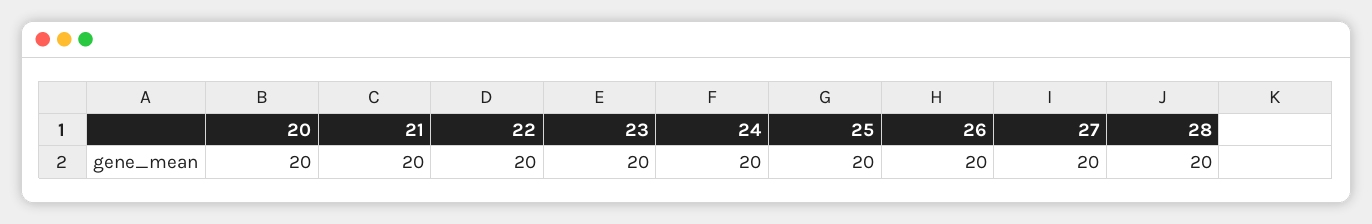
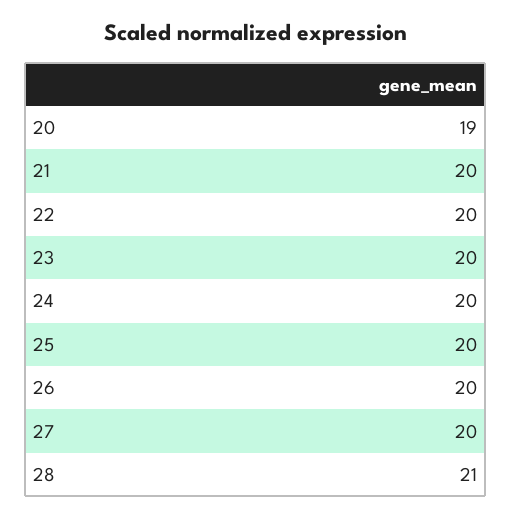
  {
-   "20": 20,
+   "20": 19,
    "21": 20,
    "22": 20,
    "23": 20,
    "24": 20,
    "25": 20,
    "26": 20,
    "27": 20,
-   "28": 20
+   "28": 21
  }

